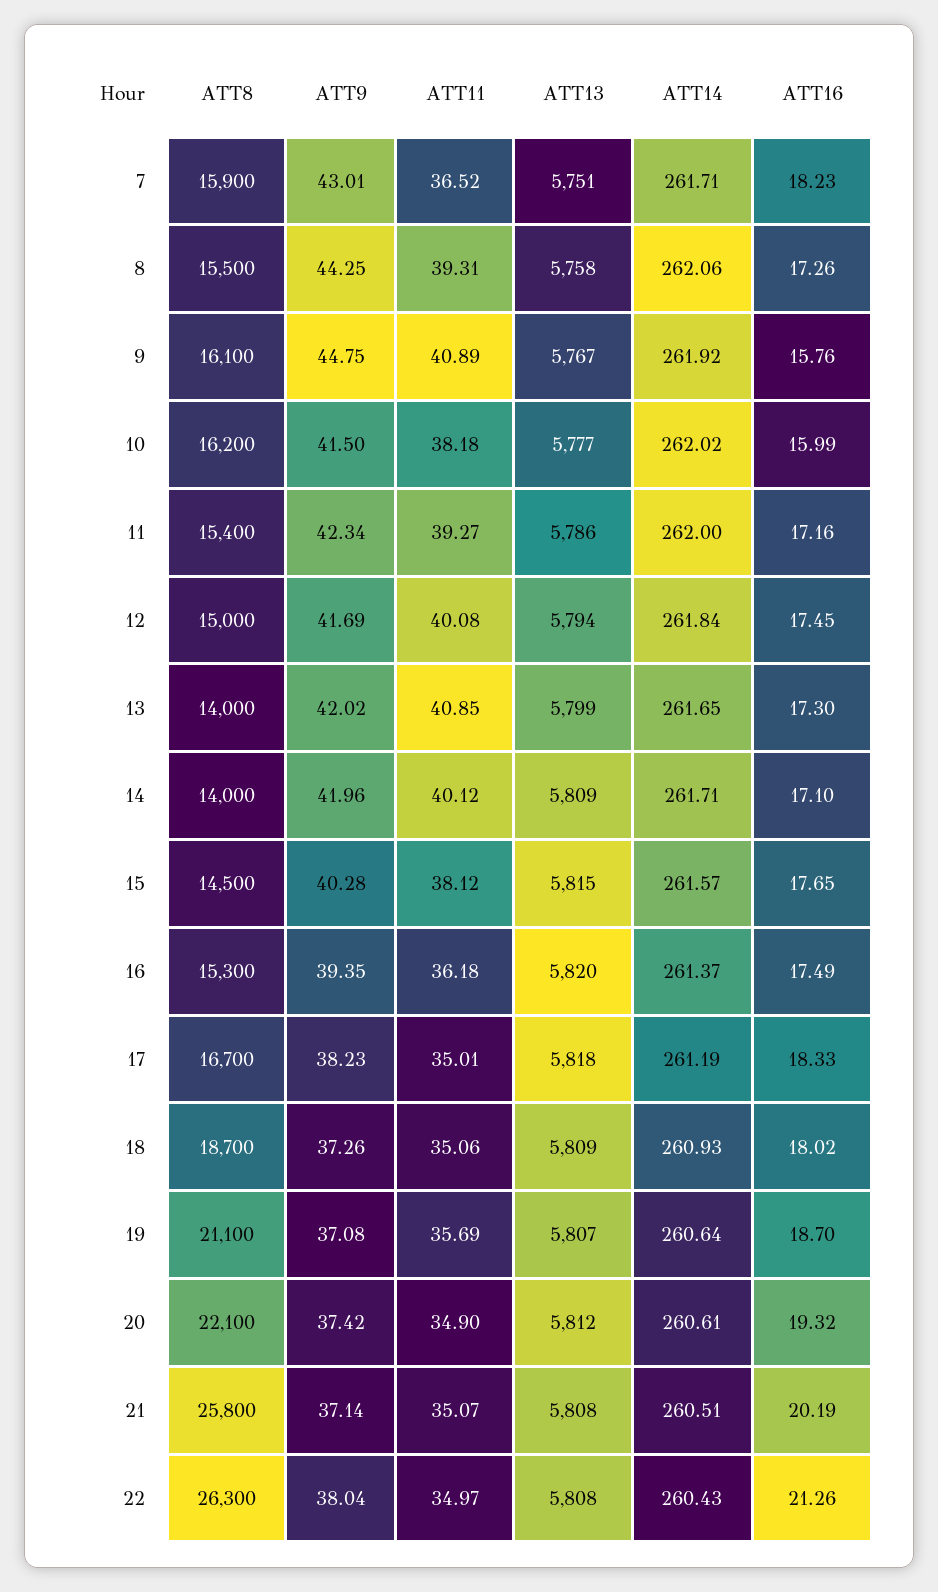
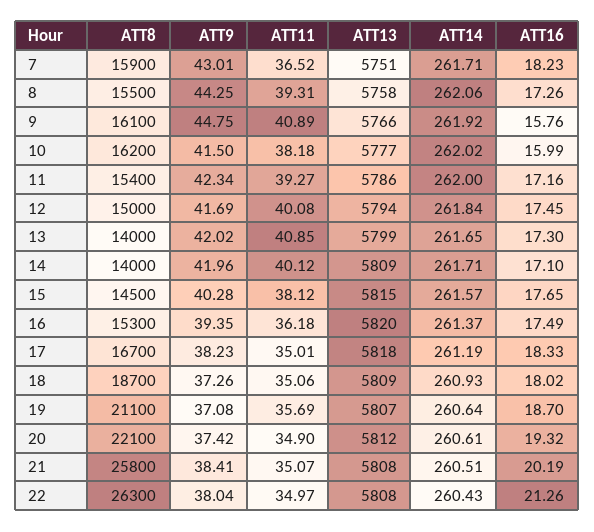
  {
    "ATT8": {
      "7": 15900,
      "8": 15500,
      "9": 16100,
      "10": 16200,
      "11": 15400,
      "12": 15000,
      "13": 14000,
      "14": 14000,
      "15": 14500,
      "16": 15300,
      "17": 16700,
      "18": 18700,
      "19": 21100,
      "20": 22100,
      "21": 25800,
      "22": 26300
    },
    "ATT9": {
      "7": 43.01,
      "8": 44.25,
      "9": 44.75,
      "10": 41.5,
      "11": 42.34,
      "12": 41.69,
      "13": 42.02,
      "14": 41.96,
      "15": 40.28,
      "16": 39.35,
      "17": 38.23,
      "18": 37.26,
      "19": 37.08,
      "20": 37.42,
-     "21": 37.14,
+     "21": 38.41,
      "22": 38.04
    },
    "ATT11": {
      "7": 36.52,
      "8": 39.31,
      "9": 40.89,
      "10": 38.18,
      "11": 39.27,
      "12": 40.08,
      "13": 40.85,
      "14": 40.12,
      "15": 38.12,
      "16": 36.18,
      "17": 35.01,
      "18": 35.06,
      "19": 35.69,
      "20": 34.9,
      "21": 35.07,
      "22": 34.97
    },
    "ATT13": {
      "7": 5751,
      "8": 5758,
-     "9": 5767,
+     "9": 5766,
      "10": 5777,
      "11": 5786,
      "12": 5794,
      "13": 5799,
      "14": 5809,
      "15": 5815,
      "16": 5820,
      "17": 5818,
      "18": 5809,
      "19": 5807,
      "20": 5812,
      "21": 5808,
      "22": 5808
    },
    "ATT14": {
      "7": 261.71,
      "8": 262.06,
      "9": 261.92,
      "10": 262.02,
      "11": 262,
      "12": 261.84,
      "13": 261.65,
      "14": 261.71,
      "15": 261.57,
      "16": 261.37,
      "17": 261.19,
      "18": 260.93,
      "19": 260.64,
      "20": 260.61,
      "21": 260.51,
      "22": 260.43
    },
    "ATT16": {
      "7": 18.23,
      "8": 17.26,
      "9": 15.76,
      "10": 15.99,
      "11": 17.16,
      "12": 17.45,
      "13": 17.3,
      "14": 17.1,
      "15": 17.65,
      "16": 17.49,
      "17": 18.33,
      "18": 18.02,
      "19": 18.7,
      "20": 19.32,
      "21": 20.19,
      "22": 21.26
    }
  }

